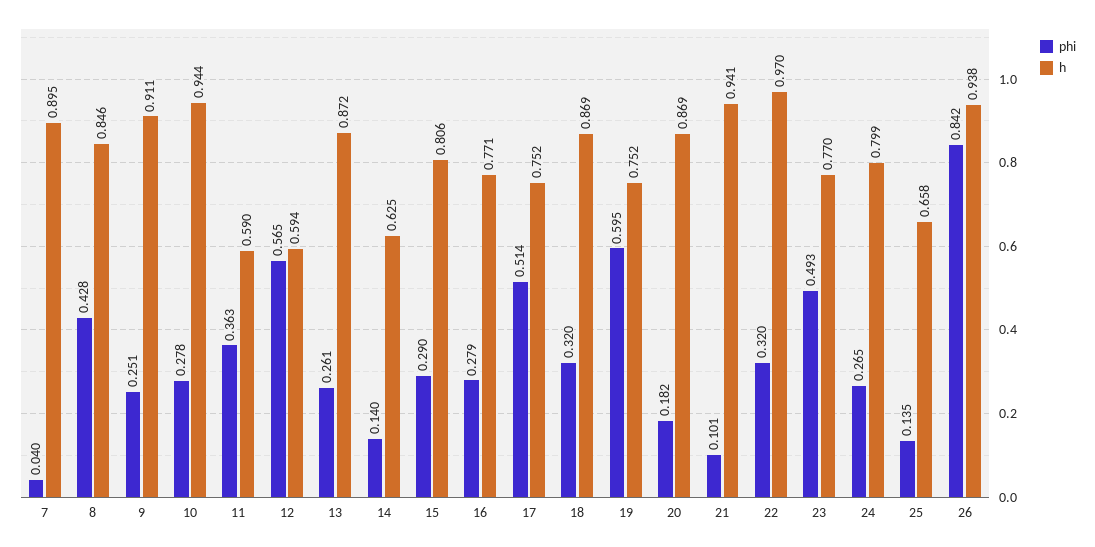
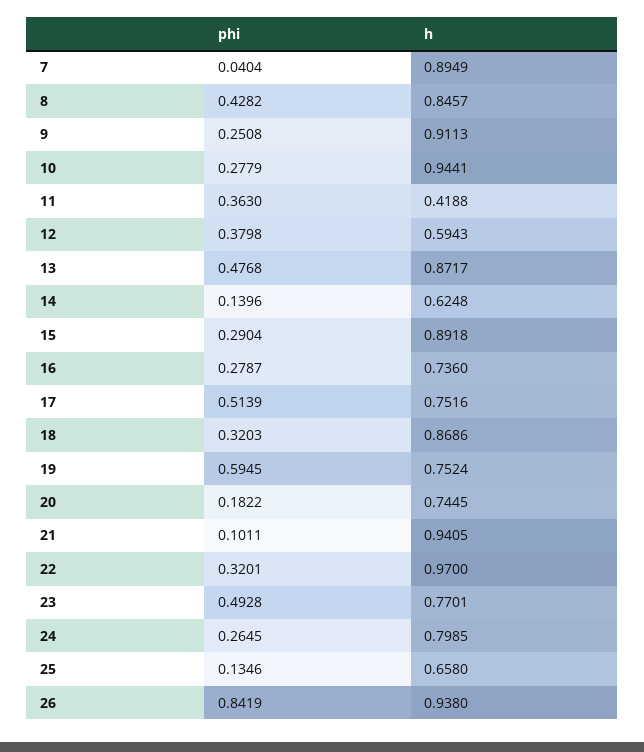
  {
    "phi": {
      "7": 0.0404,
      "8": 0.4282,
      "9": 0.2508,
      "10": 0.2779,
      "11": 0.363,
-     "12": 0.565,
+     "12": 0.3798,
-     "13": 0.261,
+     "13": 0.4768,
      "14": 0.1396,
      "15": 0.2904,
      "16": 0.2787,
      "17": 0.5139,
      "18": 0.3203,
      "19": 0.5945,
      "20": 0.1822,
      "21": 0.1011,
      "22": 0.3201,
      "23": 0.4928,
      "24": 0.2645,
      "25": 0.1346,
      "26": 0.8419
    },
    "h": {
      "7": 0.8949,
      "8": 0.8457,
      "9": 0.9113,
      "10": 0.9441,
-     "11": 0.59,
+     "11": 0.4188,
      "12": 0.5943,
      "13": 0.8717,
      "14": 0.6248,
-     "15": 0.806,
+     "15": 0.8918,
-     "16": 0.771,
+     "16": 0.736,
      "17": 0.7516,
      "18": 0.8686,
      "19": 0.7524,
-     "20": 0.869,
+     "20": 0.7445,
      "21": 0.9405,
      "22": 0.97,
      "23": 0.7701,
      "24": 0.7985,
      "25": 0.658,
      "26": 0.938
    }
  }

